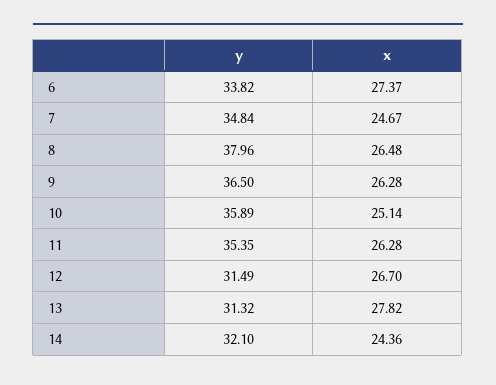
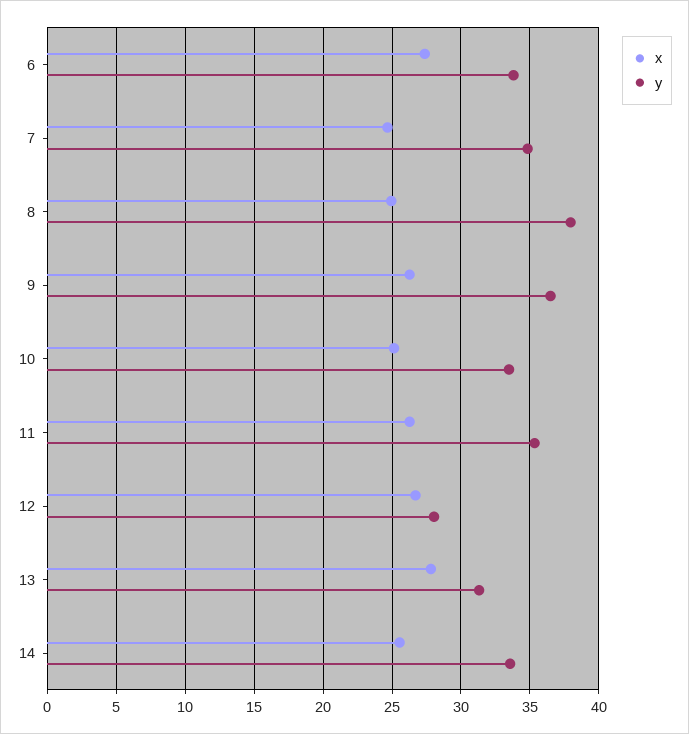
  {
    "y": {
      "6": 33.82,
      "7": 34.84,
      "8": 37.96,
      "9": 36.5,
-     "10": 35.89,
+     "10": 33.5,
      "11": 35.35,
-     "12": 31.49,
+     "12": 28,
      "13": 31.32,
-     "14": 32.1
+     "14": 33.5
    },
    "x": {
      "6": 27.37,
      "7": 24.67,
-     "8": 26.48,
+     "8": 25,
      "9": 26.28,
      "10": 25.14,
      "11": 26.28,
      "12": 26.7,
      "13": 27.82,
-     "14": 24.36
+     "14": 25.5
    }
  }

